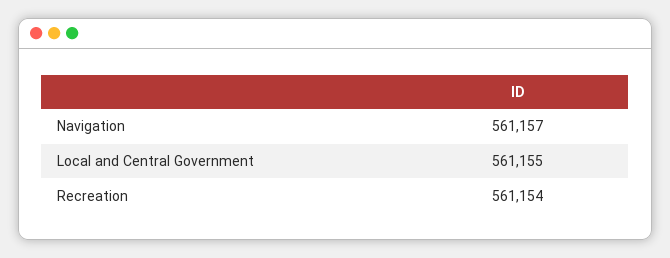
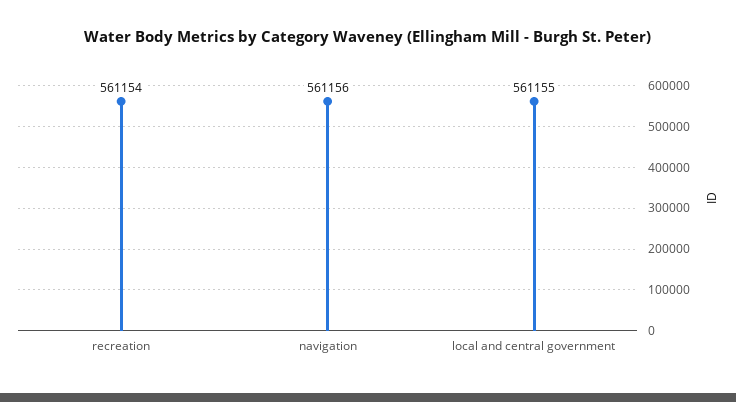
  {
-   "Navigation": 561157,
+   "Navigation": 561156,
    "Local and Central Government": 561155,
    "Recreation": 561154
  }

